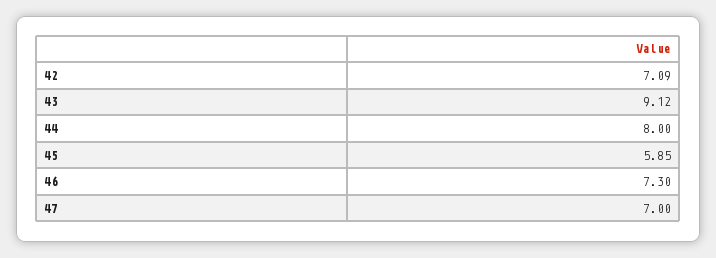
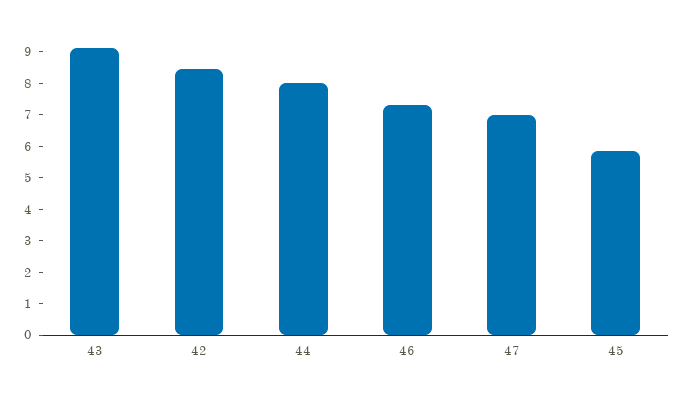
  {
-   "42": 7.09,
+   "42": 8.5,
    "43": 9.12,
    "44": 8,
    "45": 5.85,
    "46": 7.3,
    "47": 7
  }

